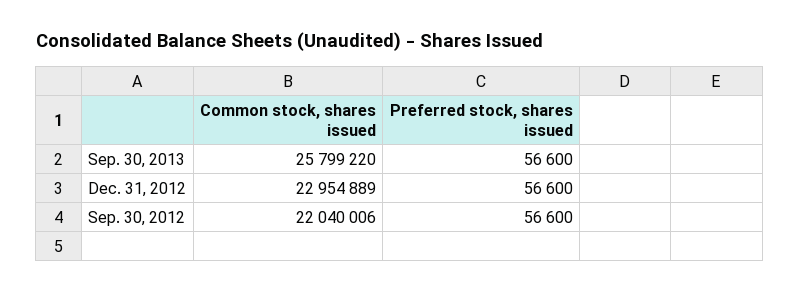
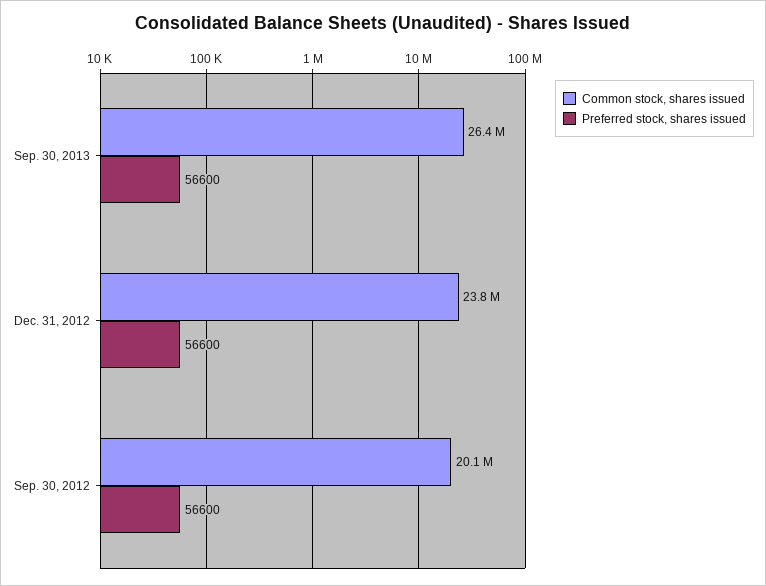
  {
    "Common stock, shares issued": {
-     "Sep. 30, 2013": 25799220,
+     "Sep. 30, 2013": 26400000,
-     "Dec. 31, 2012": 22954889,
+     "Dec. 31, 2012": 23800000,
-     "Sep. 30, 2012": 22040006
+     "Sep. 30, 2012": 20100000
    },
    "Preferred stock, shares issued": {
      "Sep. 30, 2013": 56600,
      "Dec. 31, 2012": 56600,
      "Sep. 30, 2012": 56600
    }
  }

